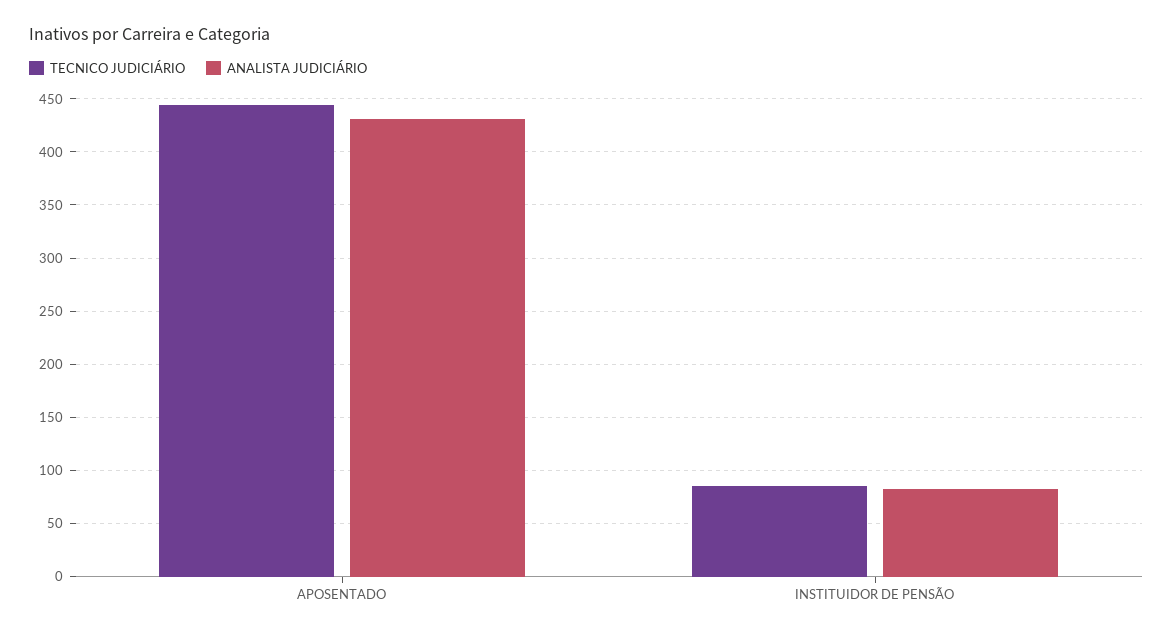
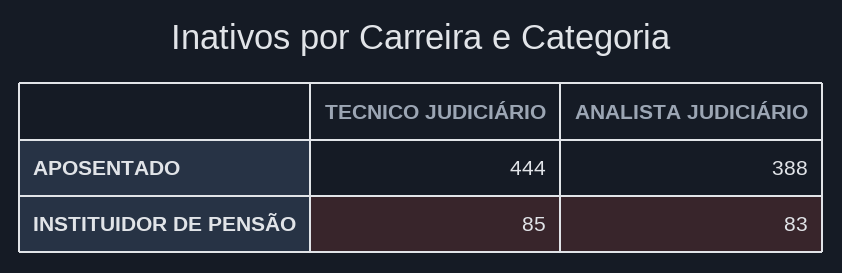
  {
    "TECNICO JUDICIÁRIO": {
      "APOSENTADO": 444,
      "INSTITUIDOR DE PENSÃO": 85
    },
    "ANALISTA JUDICIÁRIO": {
-     "APOSENTADO": 430,
+     "APOSENTADO": 388,
      "INSTITUIDOR DE PENSÃO": 83
    }
  }

